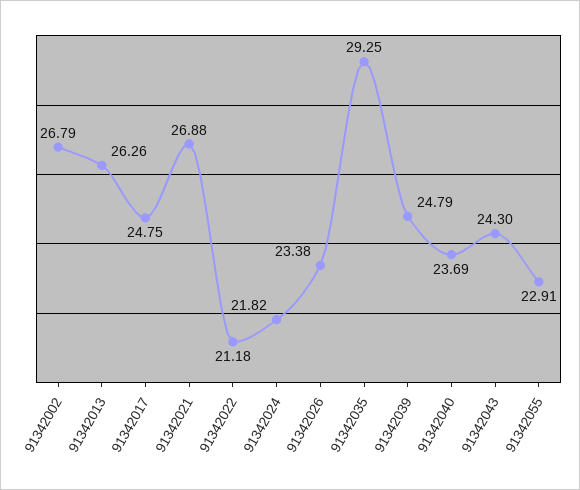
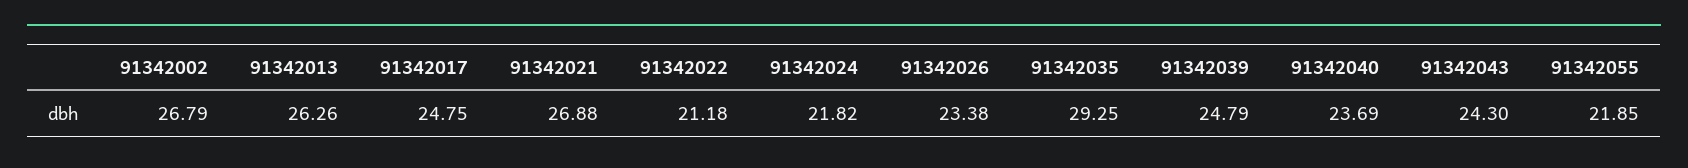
  {
    "91342002": 26.79,
    "91342013": 26.26,
    "91342017": 24.75,
    "91342021": 26.88,
    "91342022": 21.18,
    "91342024": 21.82,
    "91342026": 23.38,
    "91342035": 29.25,
    "91342039": 24.79,
    "91342040": 23.69,
    "91342043": 24.3,
-   "91342055": 22.91
+   "91342055": 21.85
  }

